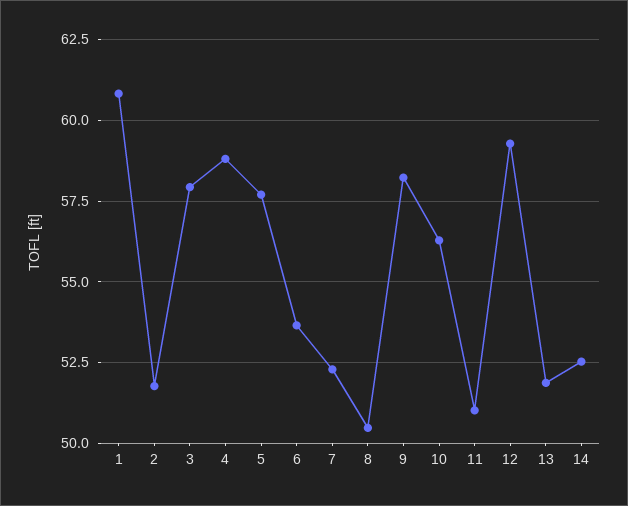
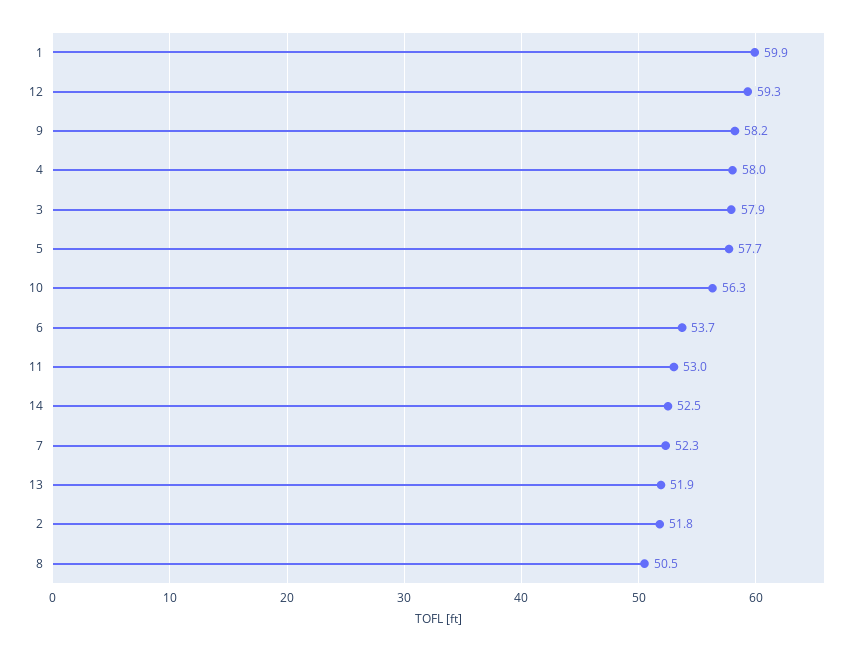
  {
-   "1": 60.75,
+   "1": 59.9,
    "2": 51.8,
    "3": 57.9,
-   "4": 58.75,
+   "4": 58,
    "5": 57.7,
    "6": 53.7,
    "7": 52.3,
    "8": 50.5,
    "9": 58.2,
    "10": 56.3,
-   "11": 51,
+   "11": 53,
    "12": 59.3,
    "13": 51.9,
    "14": 52.5
  }

